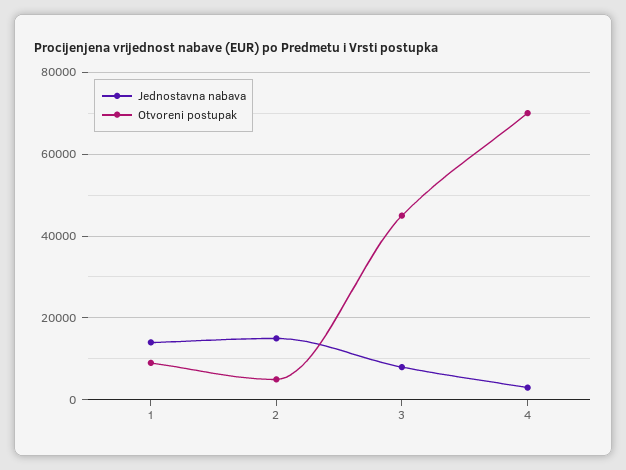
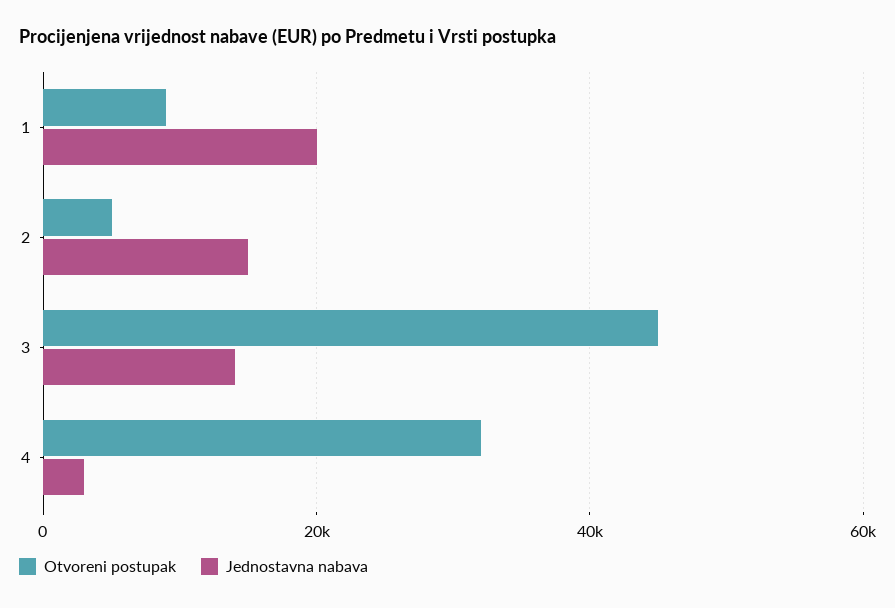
  {
    "Jednostavna nabava": {
-     "1": 14000,
+     "1": 20000,
      "2": 16000,
-     "3": 8000,
+     "3": 14000,
      "4": 4000
    },
    "Otvoreni postupak": {
      "1": 10000,
      "2": 6000,
      "3": 46000,
-     "4": 70000
+     "4": 32000
    }
  }

